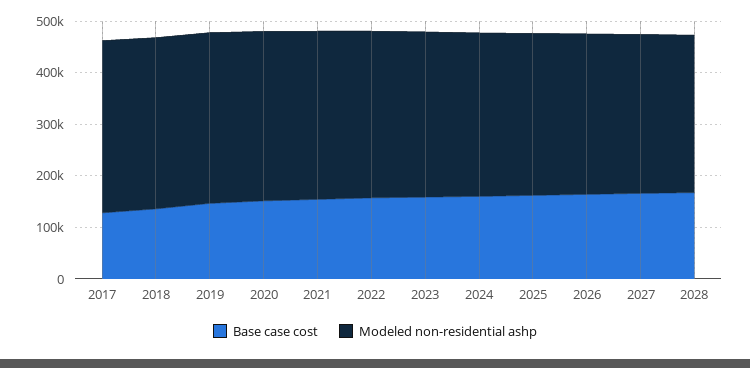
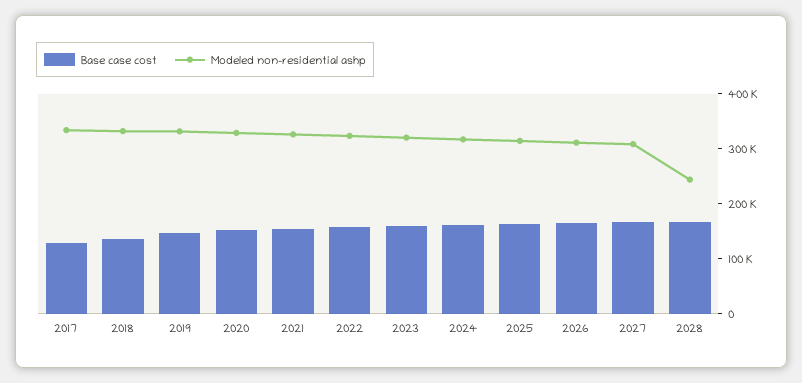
  {
    "Base case cost": {
      "2017": 120000,
      "2018": 140000,
      "2019": 140000,
      "2020": 160000,
      "2021": 160000,
      "2022": 160000,
      "2023": 160000,
      "2024": 160000,
      "2025": 160000,
      "2026": 160000,
      "2027": 160000,
      "2028": 160000
    },
    "Modeled non-residential ashp": {
      "2017": 340000,
      "2018": 340000,
      "2019": 340000,
      "2020": 320000,
      "2021": 320000,
      "2022": 320000,
      "2023": 320000,
      "2024": 320000,
      "2025": 320000,
      "2026": 320000,
      "2027": 300000,
-     "2028": 300000
+     "2028": 240000
    }
  }

